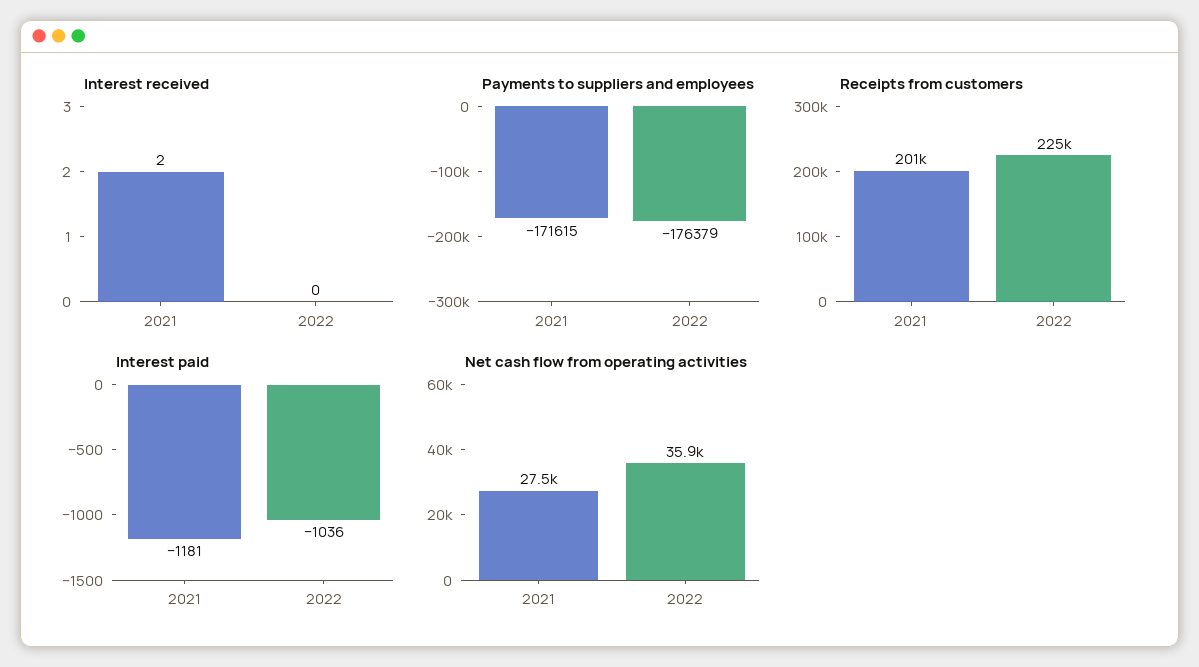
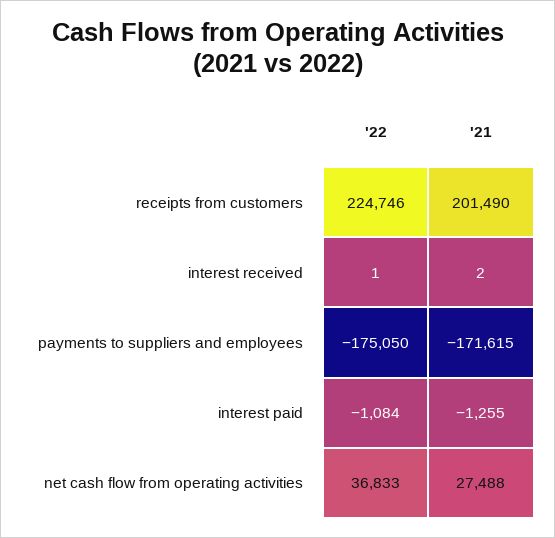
  {
    "Interest received": {
      "2021": 2,
-     "2022": 0
+     "2022": 1
    },
    "Payments to suppliers and employees": {
      "2021": -171615,
-     "2022": -176379
+     "2022": -175050
    },
    "Receipts from customers": {
      "2021": 201490,
      "2022": 224746
    },
    "Interest paid": {
-     "2021": -1181,
+     "2021": -1255,
-     "2022": -1036
+     "2022": -1084
    },
    "Net cash flow from operating activities": {
      "2021": 27488,
-     "2022": 35900
+     "2022": 36833
    }
  }

